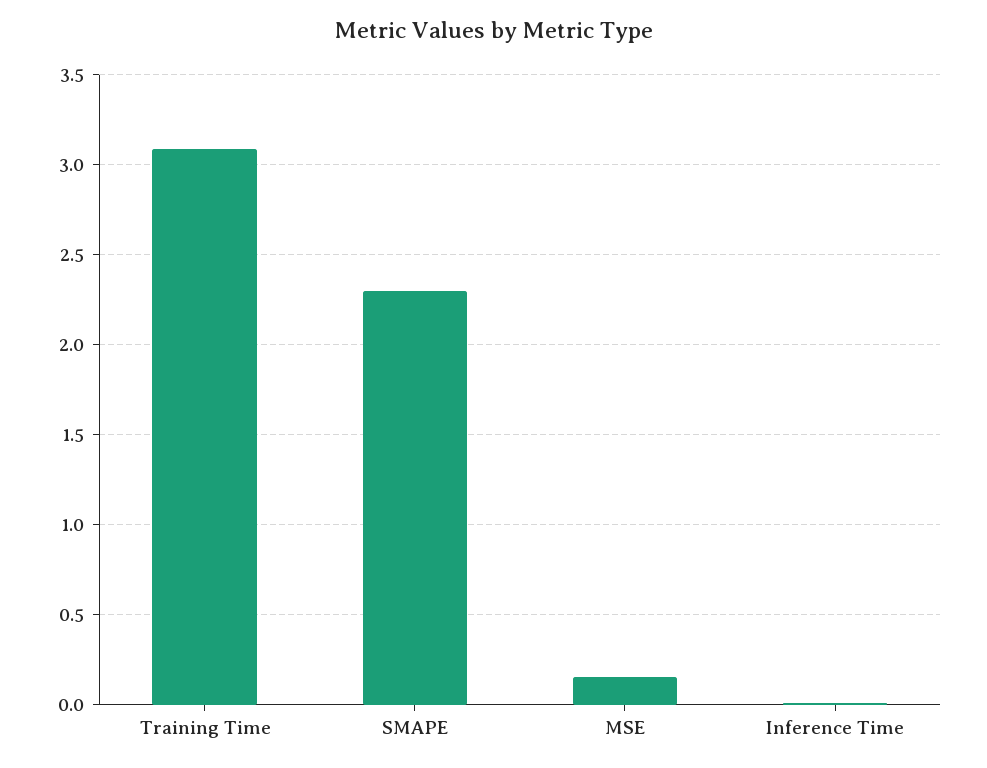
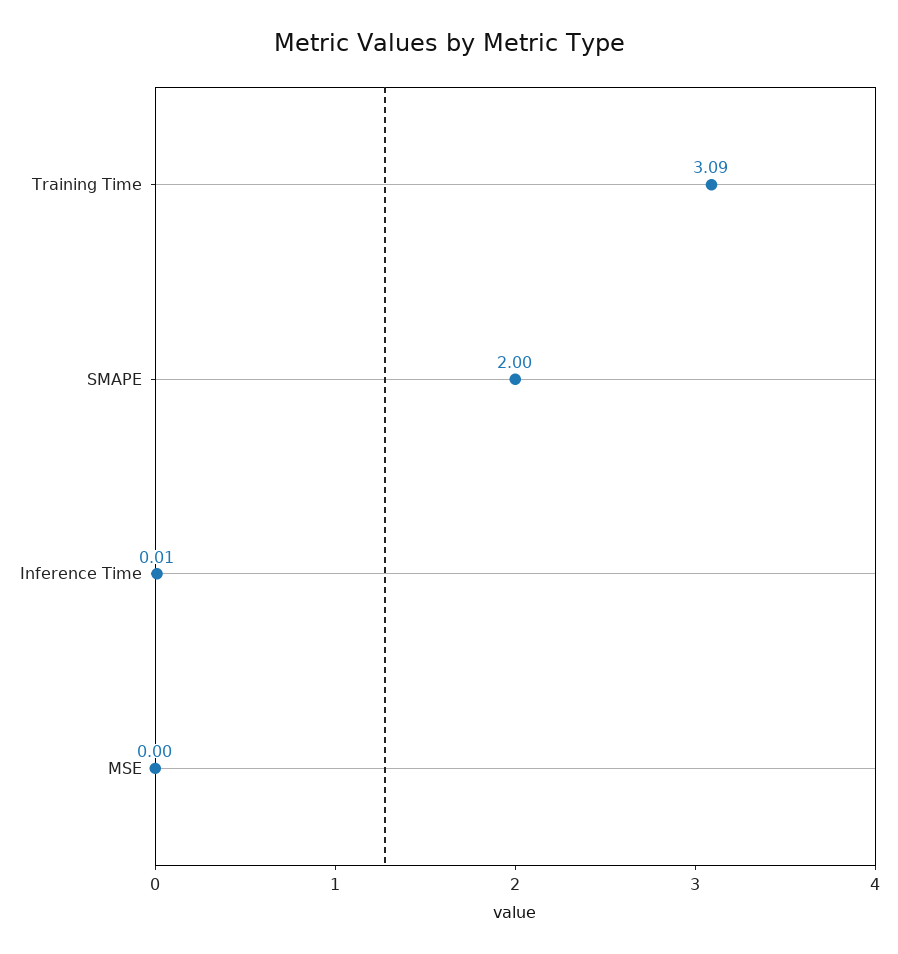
  {
    "Training Time": 3.09,
-   "SMAPE": 2.3,
+   "SMAPE": 2,
-   "MSE": 0.15,
+   "MSE": 0,
    "Inference Time": 0.01
  }

